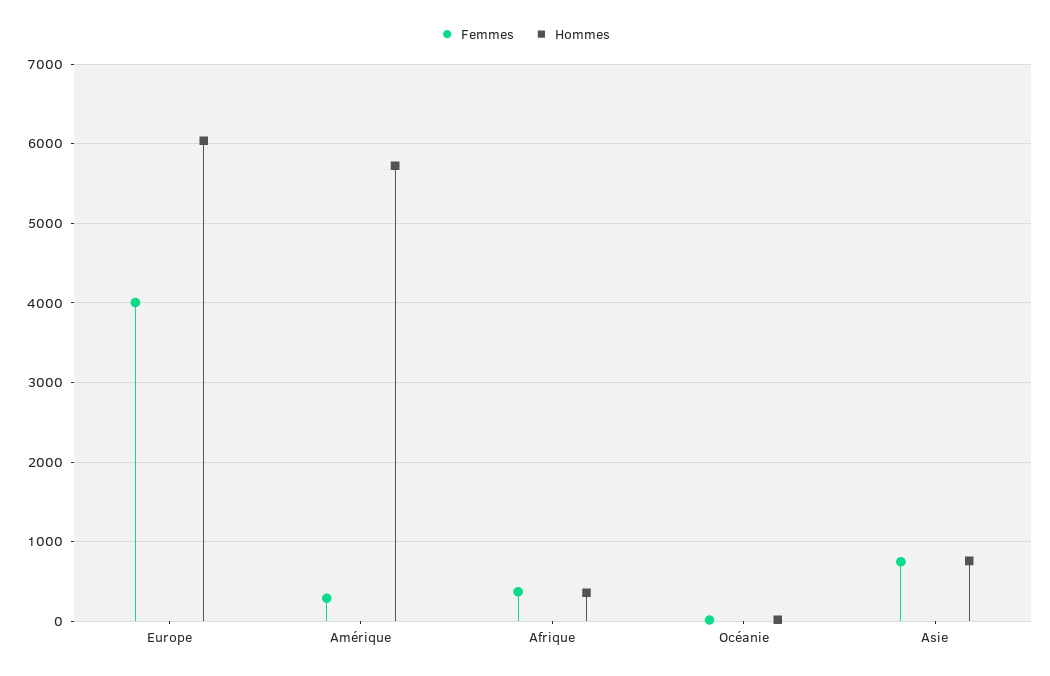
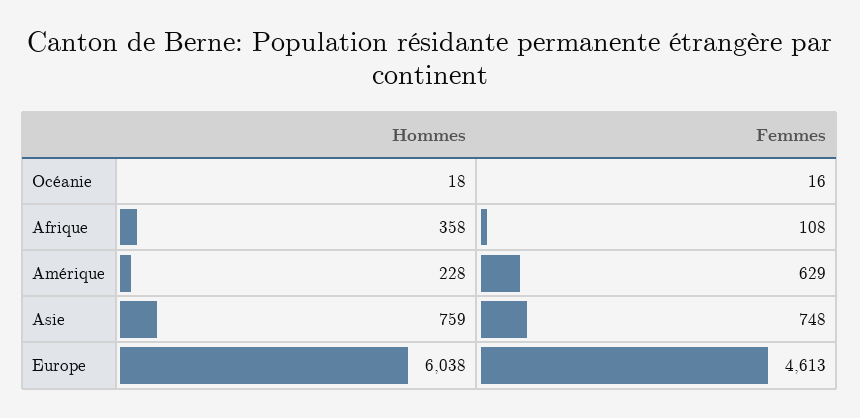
  {
    "Femmes": {
-     "Europe": 4000,
+     "Europe": 4613,
-     "Amérique": 300,
+     "Amérique": 629,
-     "Afrique": 400,
+     "Afrique": 108,
      "Océanie": 16,
      "Asie": 748
    },
    "Hommes": {
      "Europe": 6038,
-     "Amérique": 5700,
+     "Amérique": 228,
      "Afrique": 358,
      "Océanie": 18,
      "Asie": 759
    }
  }

